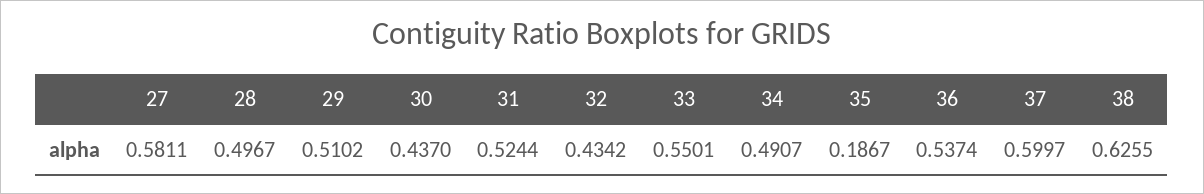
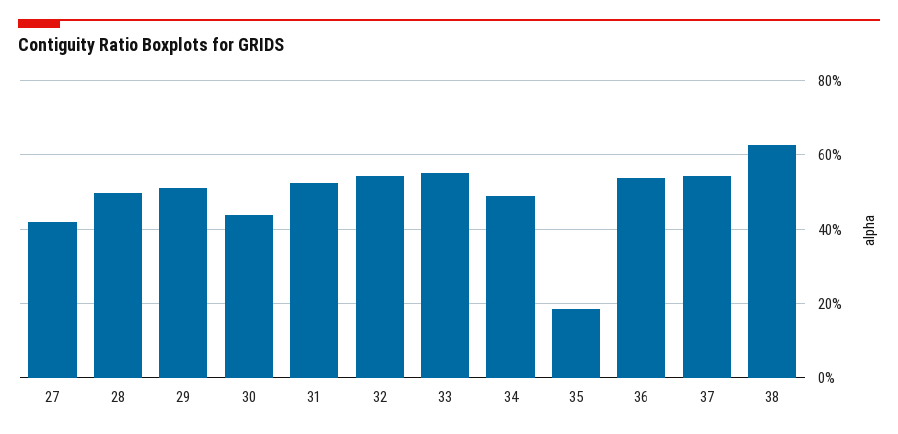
  {
-   "27": 0.5811,
+   "27": 0.42,
    "28": 0.4967,
    "29": 0.5102,
    "30": 0.437,
    "31": 0.5244,
-   "32": 0.4342,
+   "32": 0.54,
    "33": 0.5501,
    "34": 0.4907,
    "35": 0.1867,
    "36": 0.5374,
-   "37": 0.5997,
+   "37": 0.54,
    "38": 0.6255
  }

